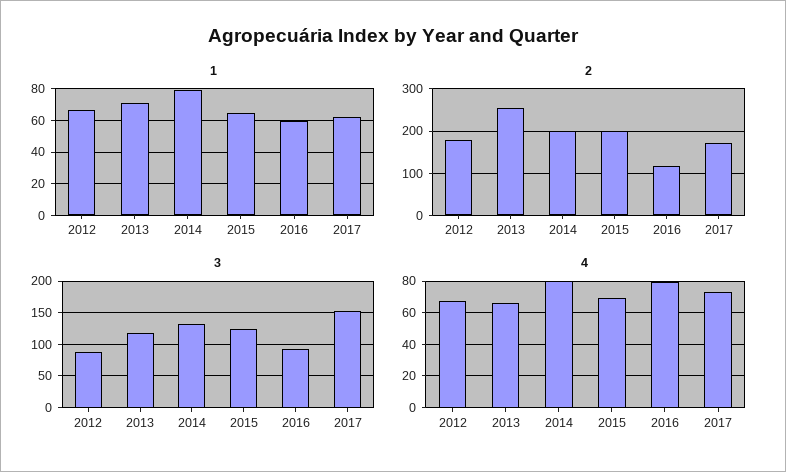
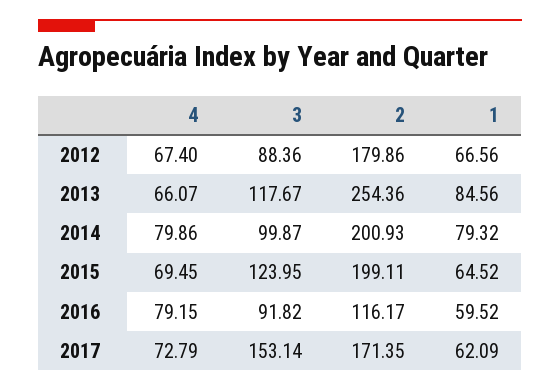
  {
    "1": {
      "2012": 66.56,
-     "2013": 70,
+     "2013": 84.56,
      "2014": 79.32,
      "2015": 64.52,
      "2016": 59.52,
      "2017": 62.09
    },
    "2": {
      "2012": 179.86,
      "2013": 254.36,
      "2014": 200.93,
      "2015": 199.11,
      "2016": 116.17,
      "2017": 171.35
    },
    "3": {
      "2012": 88.36,
      "2013": 117.67,
-     "2014": 130,
+     "2014": 99.87,
      "2015": 123.95,
      "2016": 91.82,
      "2017": 153.14
    },
    "4": {
      "2012": 67.4,
      "2013": 66.07,
      "2014": 79.86,
      "2015": 69.45,
      "2016": 79.15,
      "2017": 72.79
    }
  }

